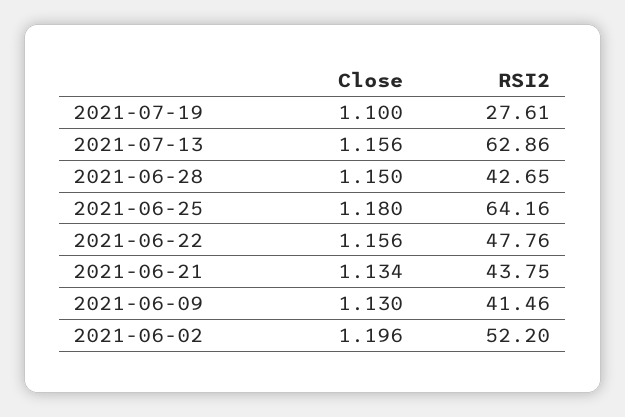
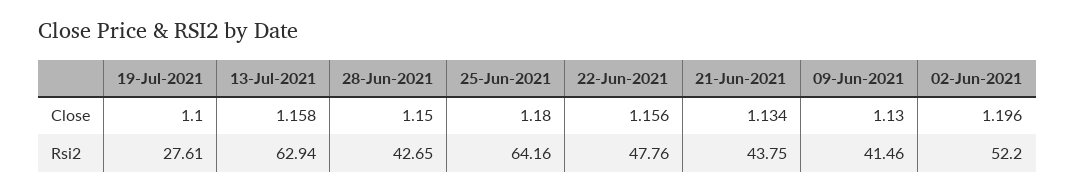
  {
    "Close": {
      "2021-07-19": 1.1,
-     "2021-07-13": 1.156,
+     "2021-07-13": 1.158,
      "2021-06-28": 1.15,
      "2021-06-25": 1.18,
      "2021-06-22": 1.156,
      "2021-06-21": 1.134,
      "2021-06-09": 1.13,
      "2021-06-02": 1.196
    },
    "RSI2": {
      "2021-07-19": 27.61,
-     "2021-07-13": 62.86,
+     "2021-07-13": 62.94,
      "2021-06-28": 42.65,
      "2021-06-25": 64.16,
      "2021-06-22": 47.76,
      "2021-06-21": 43.75,
      "2021-06-09": 41.46,
      "2021-06-02": 52.2
    }
  }

